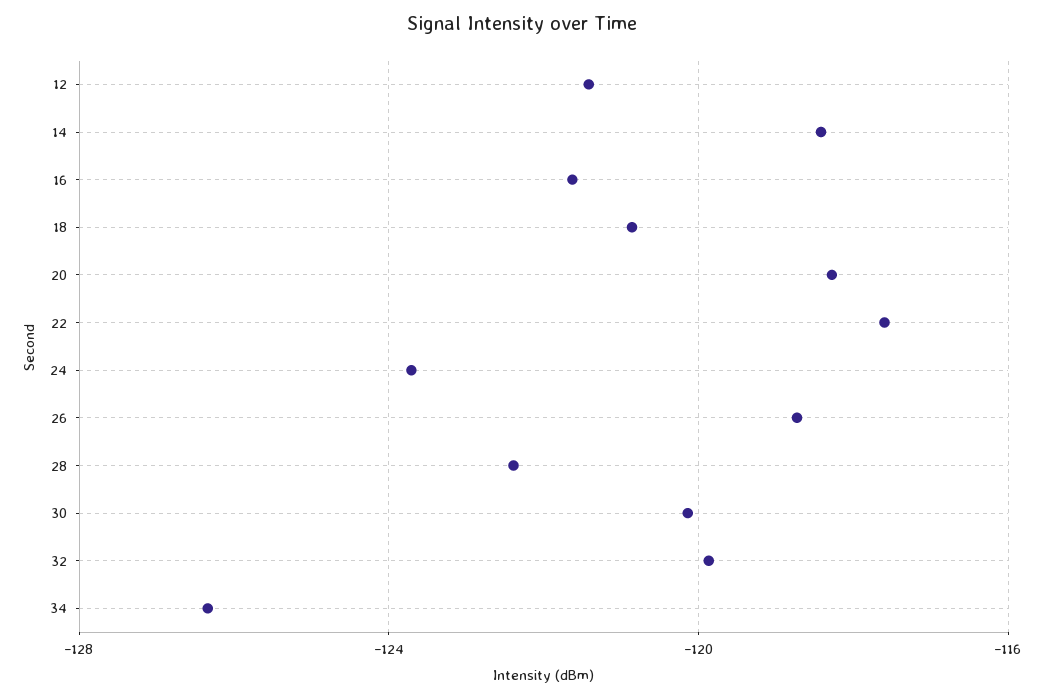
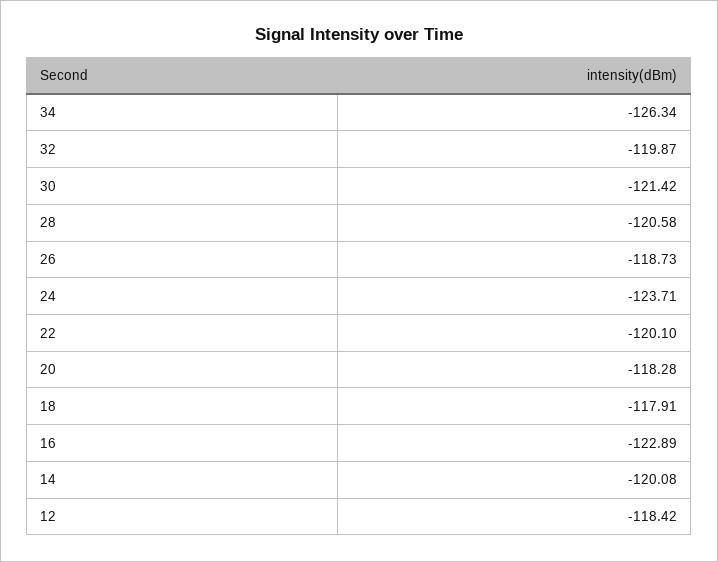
  {
-   "12": -121.5,
+   "12": -118.42,
-   "14": -118.5,
+   "14": -120.08,
-   "16": -121.5,
+   "16": -122.89,
-   "18": -121,
+   "18": -117.91,
    "20": -118.28,
-   "22": -117.5,
+   "22": -120.1,
    "24": -123.71,
    "26": -118.73,
-   "28": -122.5,
+   "28": -120.58,
-   "30": -120,
+   "30": -121.42,
    "32": -119.87,
    "34": -126.34
  }

